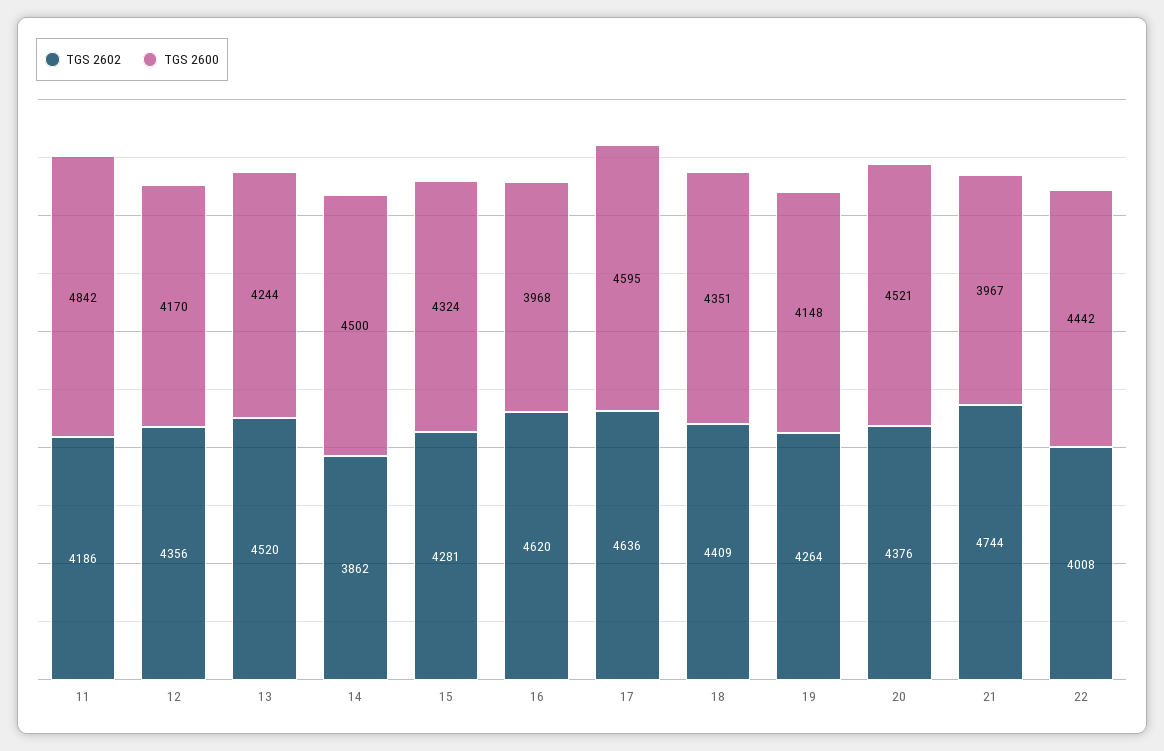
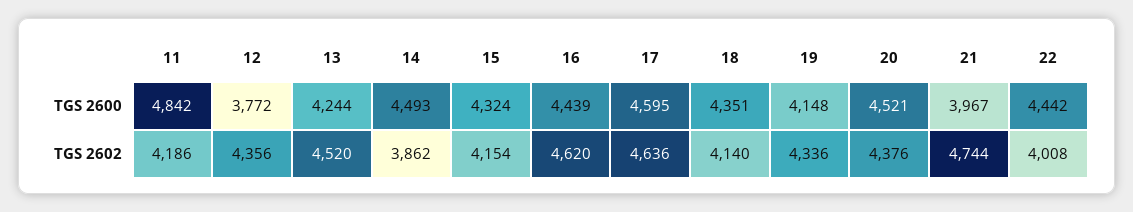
  {
    "TGS 2602": {
      "11": 4186,
      "12": 4356,
      "13": 4520,
      "14": 3862,
-     "15": 4281,
+     "15": 4154,
      "16": 4620,
      "17": 4636,
-     "18": 4409,
+     "18": 4140,
-     "19": 4264,
+     "19": 4336,
      "20": 4376,
      "21": 4744,
      "22": 4008
    },
    "TGS 2600": {
      "11": 4842,
-     "12": 4170,
+     "12": 3772,
      "13": 4244,
-     "14": 4500,
+     "14": 4493,
      "15": 4324,
-     "16": 3968,
+     "16": 4439,
      "17": 4595,
      "18": 4351,
      "19": 4148,
      "20": 4521,
      "21": 3967,
      "22": 4442
    }
  }

